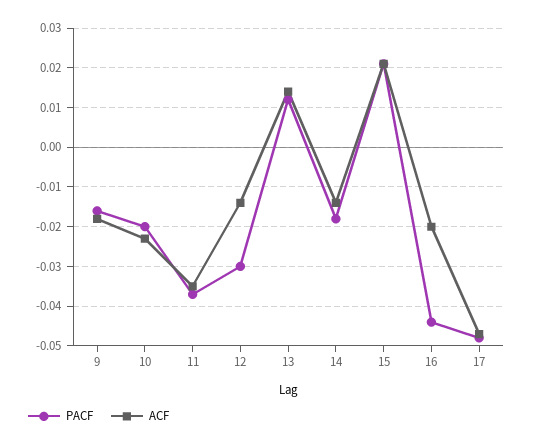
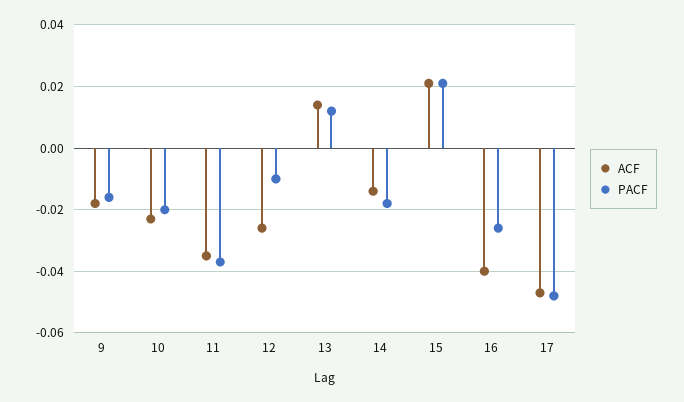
  {
    "PACF": {
      "9": -0.015,
      "10": -0.02,
      "11": -0.035,
-     "12": -0.03,
+     "12": -0.01,
      "13": 0.01,
      "14": -0.02,
      "15": 0.02,
-     "16": -0.045,
+     "16": -0.025,
      "17": -0.05
    },
    "ACF": {
      "9": -0.02,
      "10": -0.025,
      "11": -0.035,
-     "12": -0.015,
+     "12": -0.025,
      "13": 0.015,
      "14": -0.015,
      "15": 0.02,
-     "16": -0.02,
+     "16": -0.04,
      "17": -0.045
    }
  }

